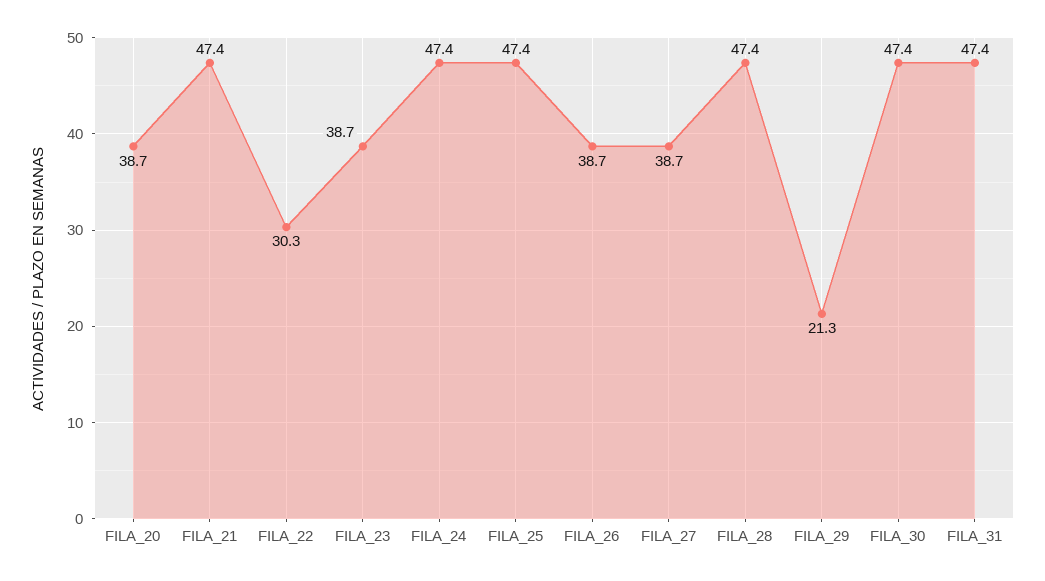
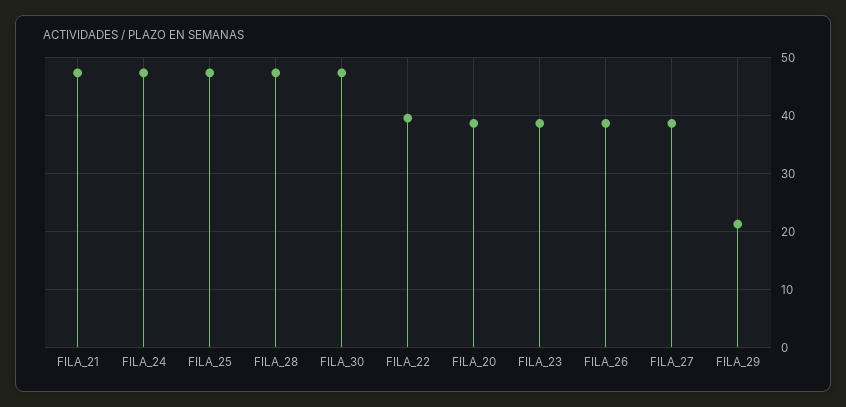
  {
    "FILA_20": 38.7,
    "FILA_21": 47.4,
-   "FILA_22": 30.3,
+   "FILA_22": 40,
    "FILA_23": 38.7,
    "FILA_24": 47.4,
    "FILA_25": 47.4,
    "FILA_26": 38.7,
    "FILA_27": 38.7,
    "FILA_28": 47.4,
    "FILA_29": 21.3,
-   "FILA_30": 47.4,
+   "FILA_30": 47.4
-   "FILA_31": 47.4
  }

